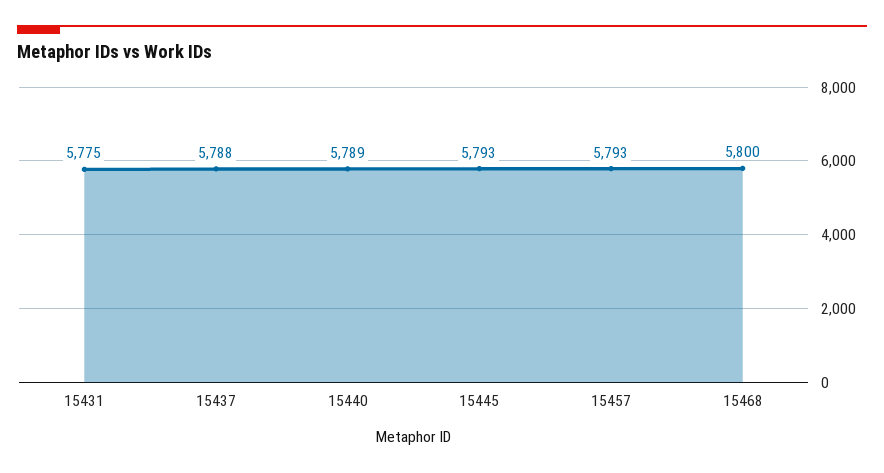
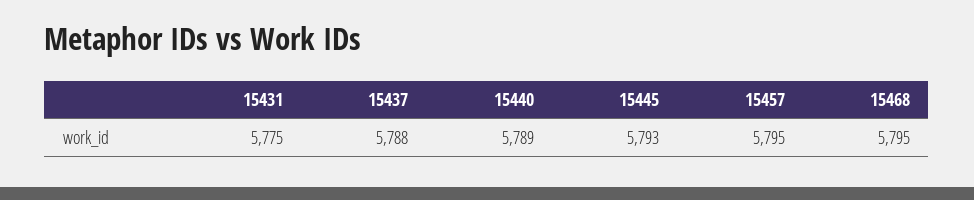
  {
    "15431": 5775,
    "15437": 5788,
    "15440": 5789,
    "15445": 5793,
-   "15457": 5793,
+   "15457": 5795,
-   "15468": 5800
+   "15468": 5795
  }

